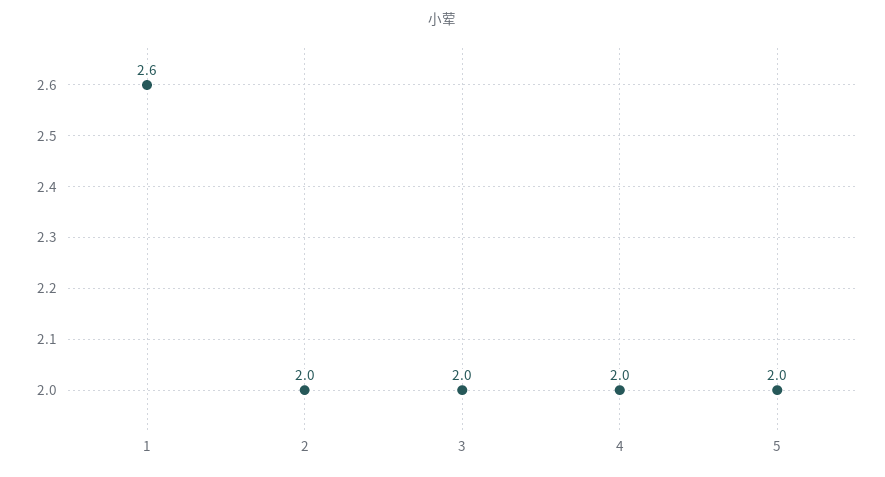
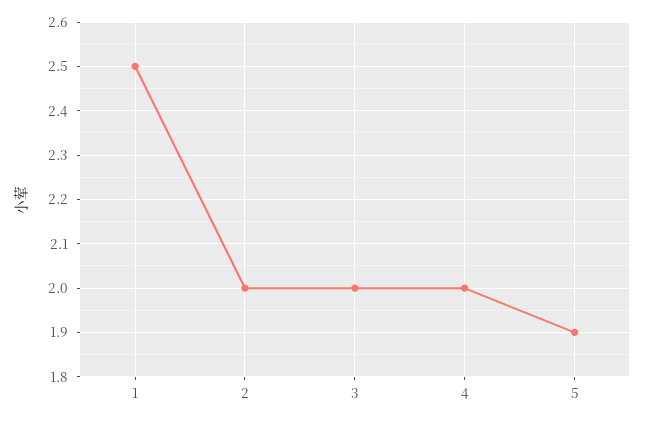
  {
-   "1": 2.6,
+   "1": 2.5,
    "2": 2,
    "3": 2,
    "4": 2,
-   "5": 2
+   "5": 1.9
  }

